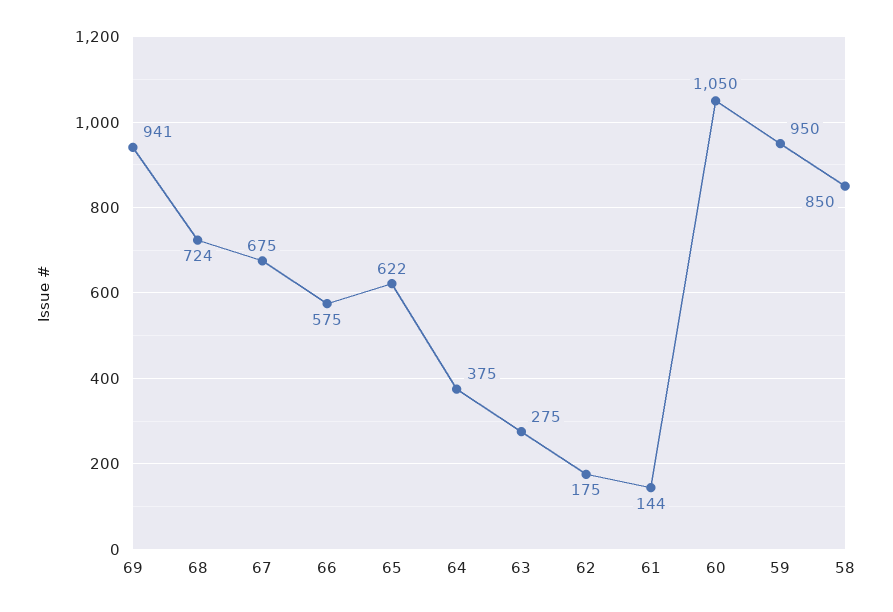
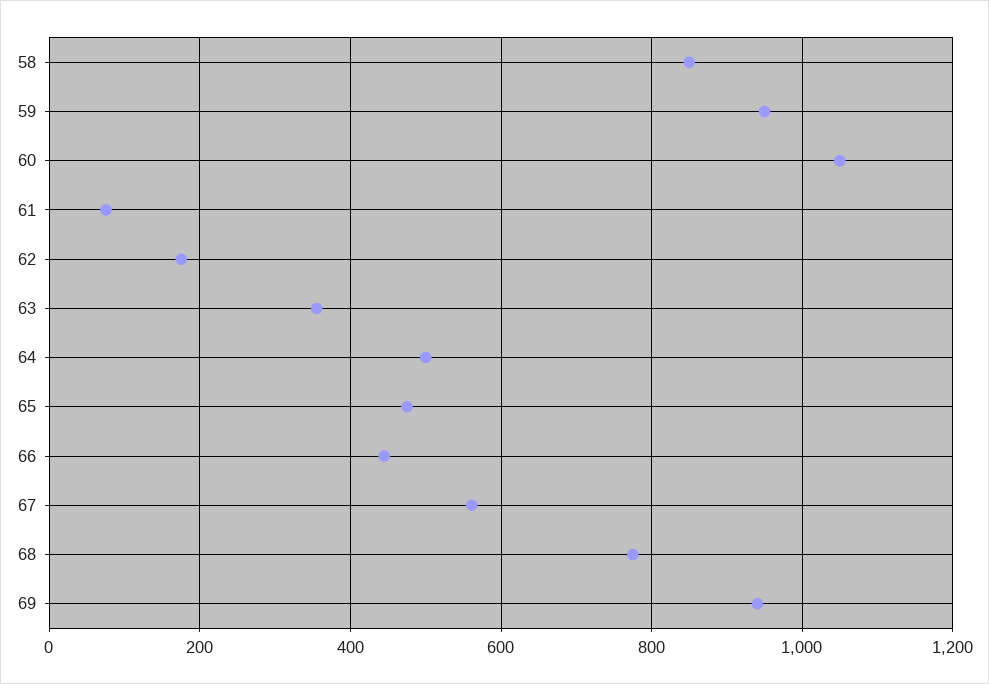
  {
    "69": 941,
-   "68": 724,
+   "68": 780,
-   "67": 675,
+   "67": 560,
-   "66": 575,
+   "66": 440,
-   "65": 622,
+   "65": 480,
-   "64": 375,
+   "64": 500,
-   "63": 275,
+   "63": 360,
    "62": 175,
-   "61": 144,
+   "61": 80,
    "60": 1050,
    "59": 950,
    "58": 850
  }

